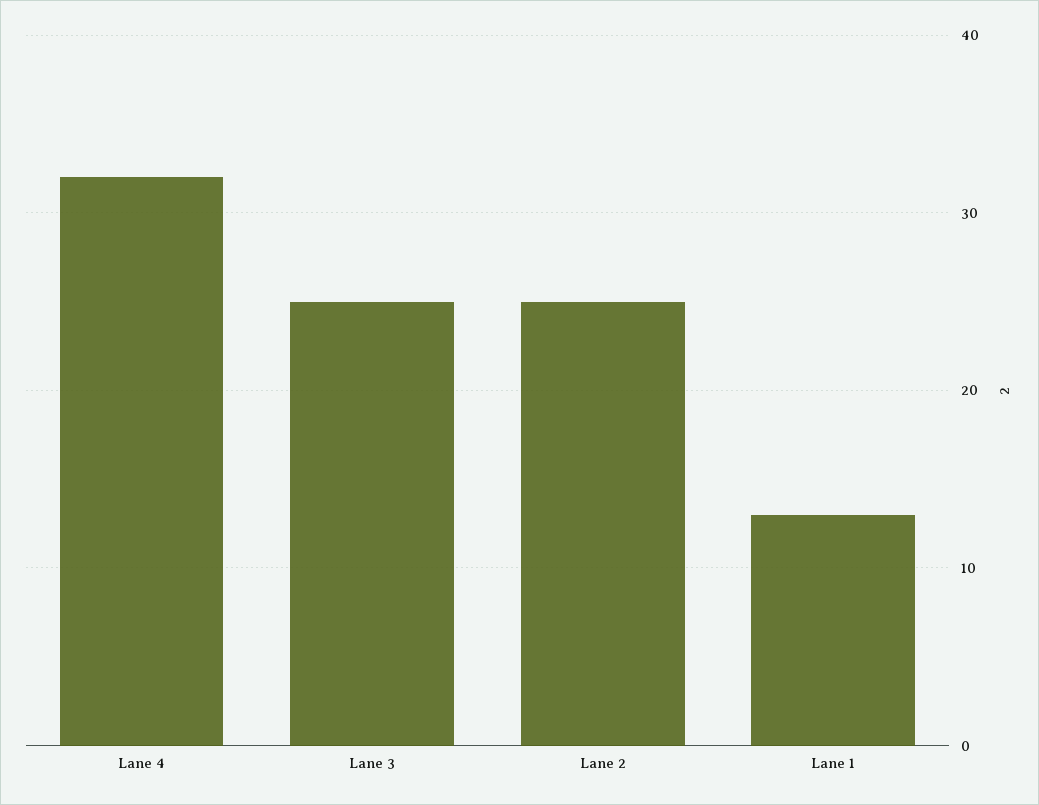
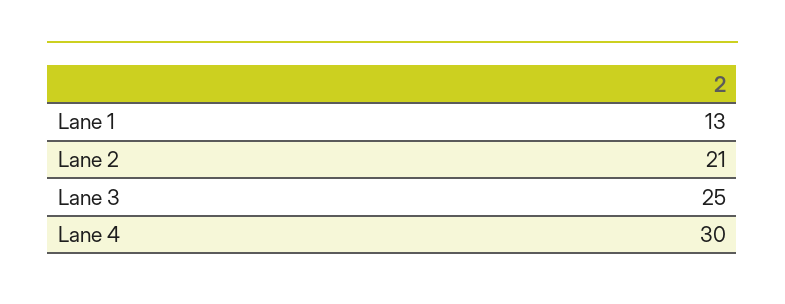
  {
-   "Lane 4": 32,
+   "Lane 4": 30,
    "Lane 3": 25,
-   "Lane 2": 25,
+   "Lane 2": 21,
    "Lane 1": 13
  }

